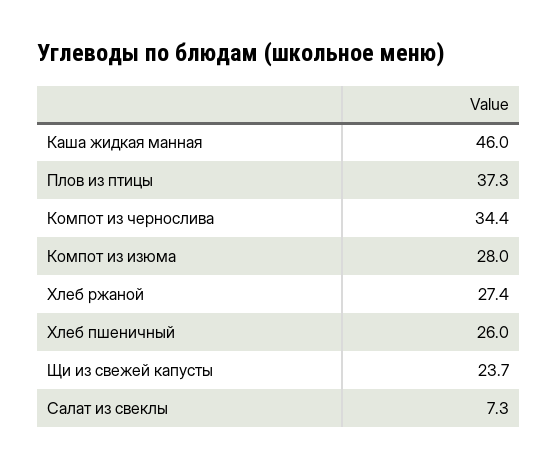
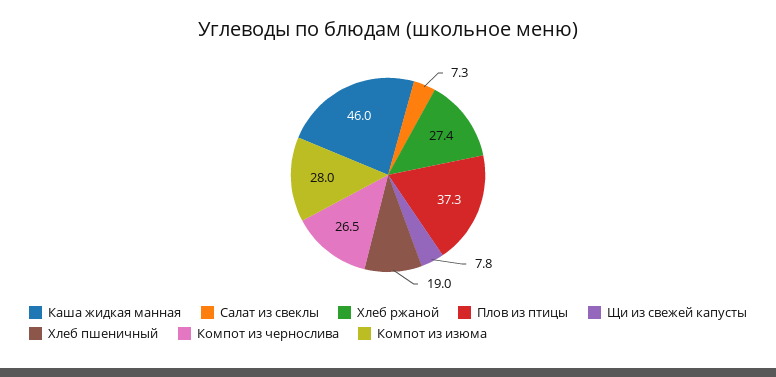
  {
    "Каша жидкая манная": 46,
    "Плов из птицы": 37.3,
-   "Компот из чернослива": 34.4,
+   "Компот из чернослива": 26.5,
    "Компот из изюма": 28,
    "Хлеб ржаной": 27.4,
-   "Хлеб пшеничный": 26,
+   "Хлеб пшеничный": 19,
-   "Щи из свежей капусты": 23.7,
+   "Щи из свежей капусты": 7.8,
    "Салат из свеклы": 7.3
  }

